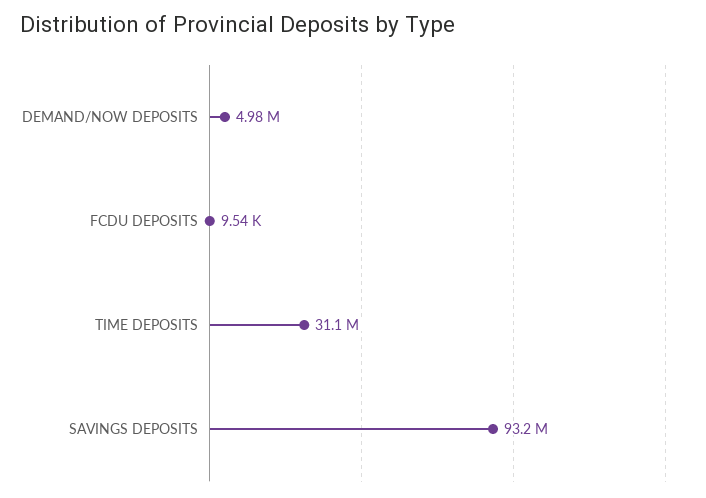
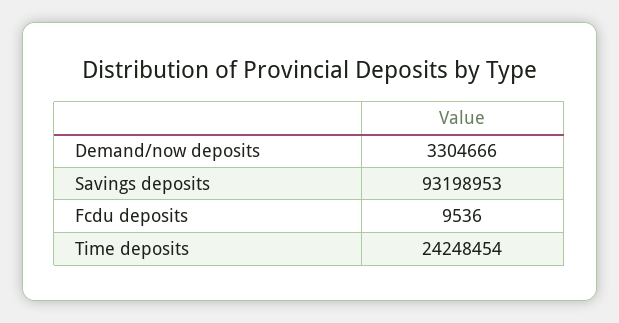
  {
-   "DEMAND/NOW DEPOSITS": 4980000,
+   "DEMAND/NOW DEPOSITS": 3304666,
    "FCDU DEPOSITS": 9536,
-   "TIME DEPOSITS": 31100000,
+   "TIME DEPOSITS": 24248454,
    "SAVINGS DEPOSITS": 93198953
  }

